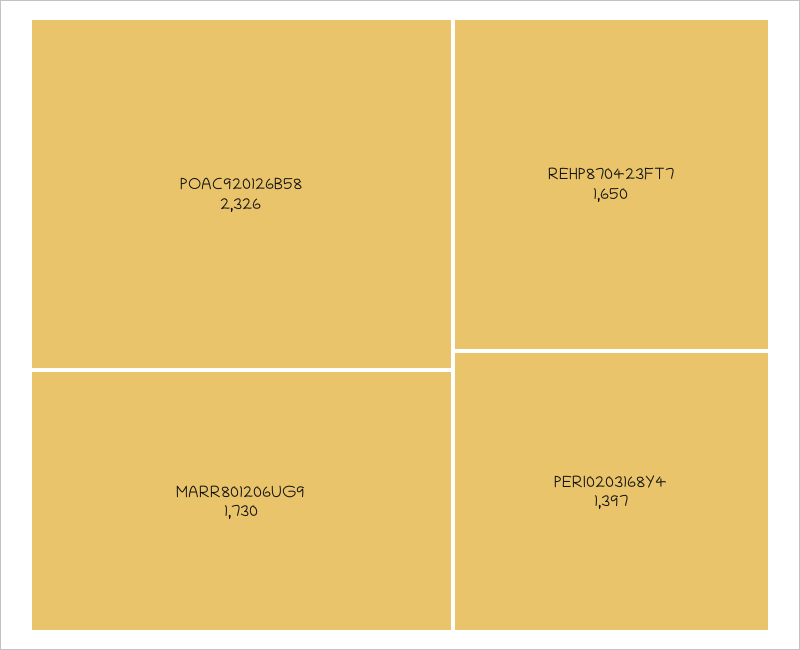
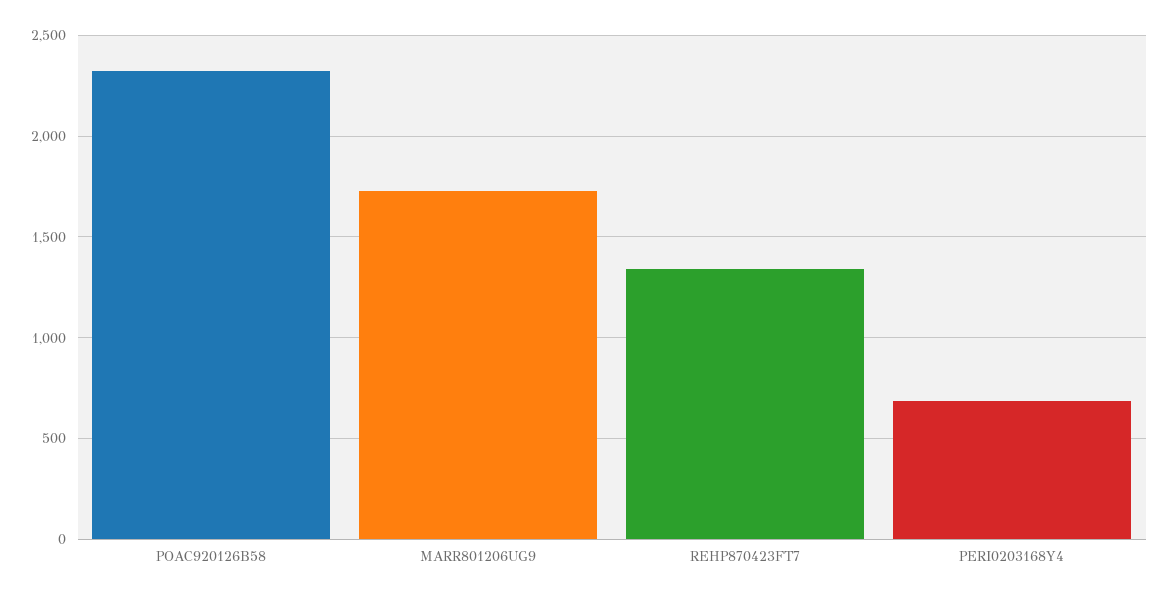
  {
    "POAC920126B58": 2326,
    "MARR801206UG9": 1730,
-   "REHP870423FT7": 1650,
+   "REHP870423FT7": 1350,
-   "PERI0203168Y4": 1397
+   "PERI0203168Y4": 700
  }

